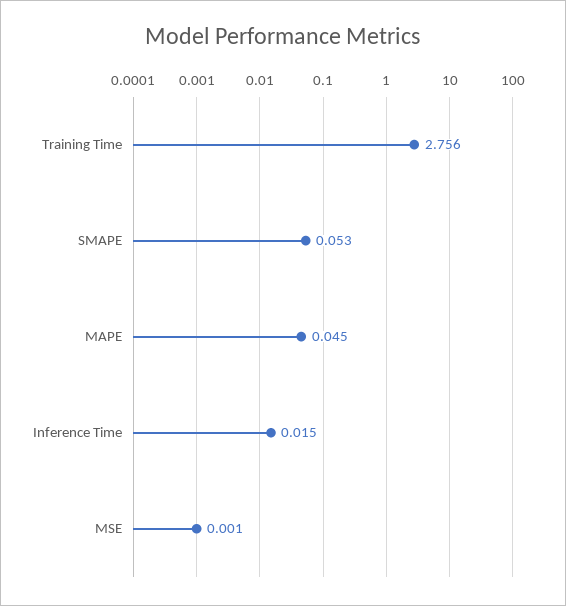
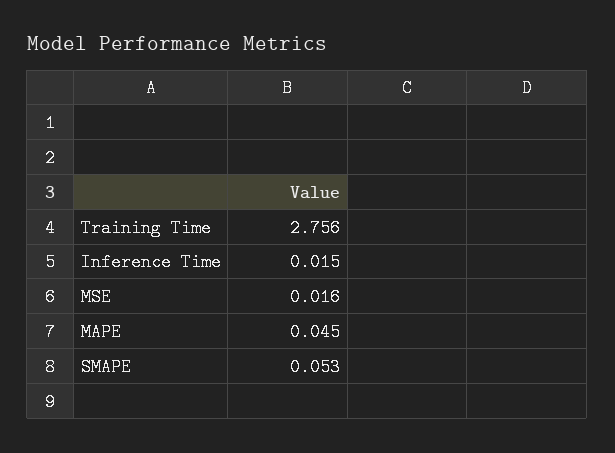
  {
    "Training Time": 2.756,
    "SMAPE": 0.053,
    "MAPE": 0.045,
    "Inference Time": 0.015,
-   "MSE": 0.001
+   "MSE": 0.016
  }

